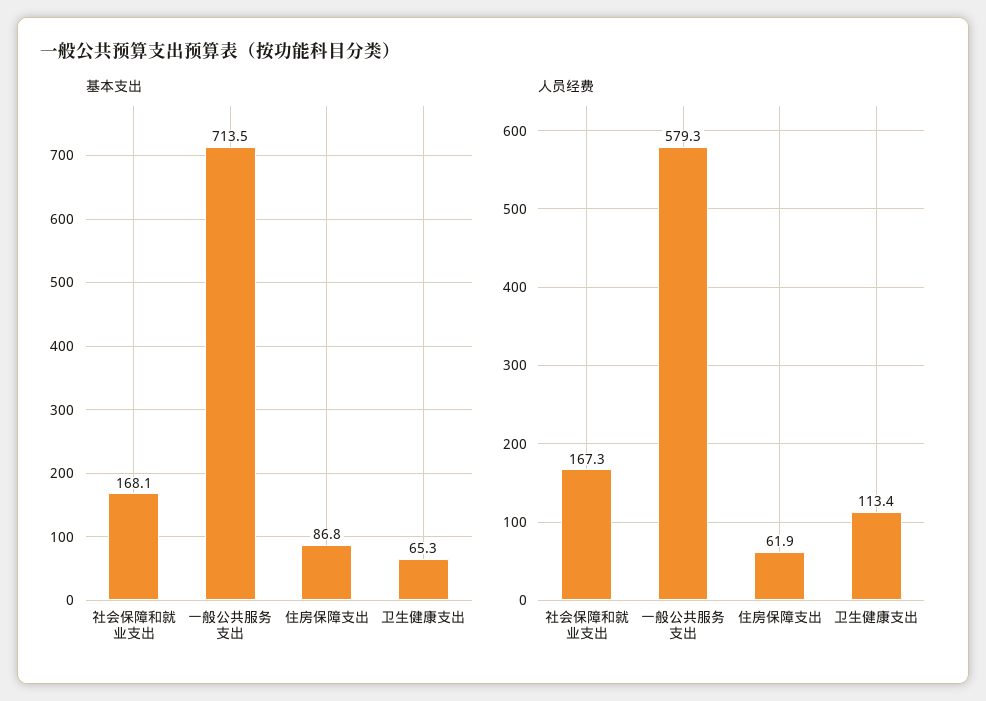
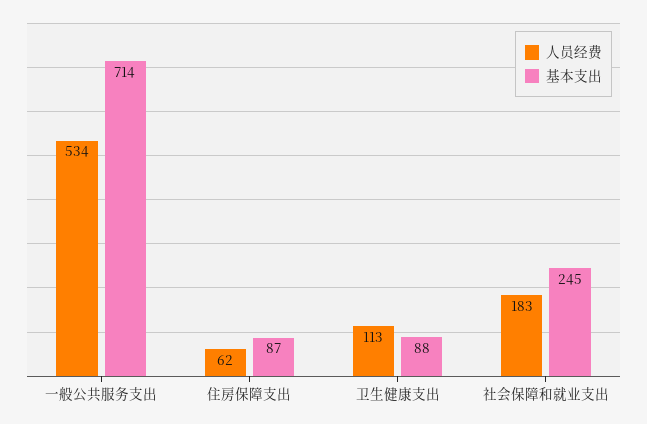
  {
    "基本支出": {
-     "社会保障和就业支出": 168.1,
+     "社会保障和就业支出": 245,
      "一般公共服务支出": 713.5,
      "住房保障支出": 86.8,
-     "卫生健康支出": 65.3
+     "卫生健康支出": 88
    },
    "人员经费": {
-     "社会保障和就业支出": 167.3,
+     "社会保障和就业支出": 183,
-     "一般公共服务支出": 579.3,
+     "一般公共服务支出": 534,
      "住房保障支出": 61.9,
      "卫生健康支出": 113.4
    }
  }

